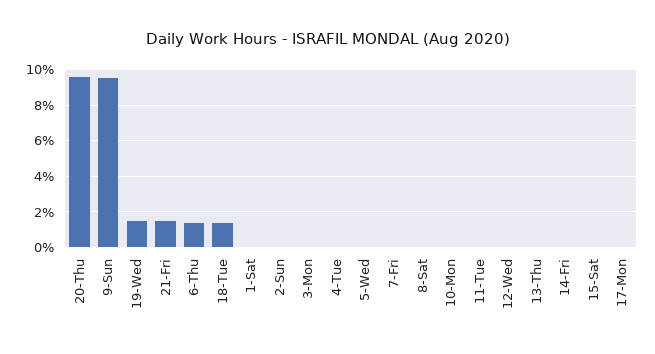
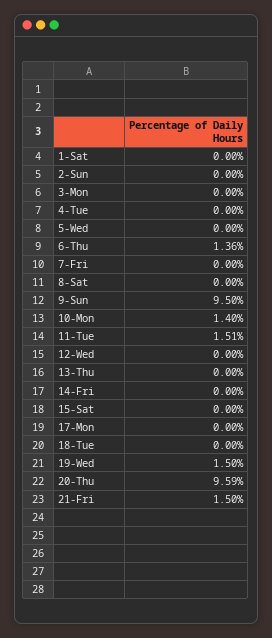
  {
    "20-Thu": 9.59,
    "9-Sun": 9.5,
    "19-Wed": 1.5,
    "21-Fri": 1.5,
    "6-Thu": 1.36,
-   "18-Tue": 1.5,
+   "18-Tue": 0,
    "1-Sat": 0,
    "2-Sun": 0,
    "3-Mon": 0,
    "4-Tue": 0,
    "5-Wed": 0,
    "7-Fri": 0,
    "8-Sat": 0,
-   "10-Mon": 0,
+   "10-Mon": 1.4,
-   "11-Tue": 0,
+   "11-Tue": 1.51,
    "12-Wed": 0,
    "13-Thu": 0,
    "14-Fri": 0,
    "15-Sat": 0,
    "17-Mon": 0
  }

